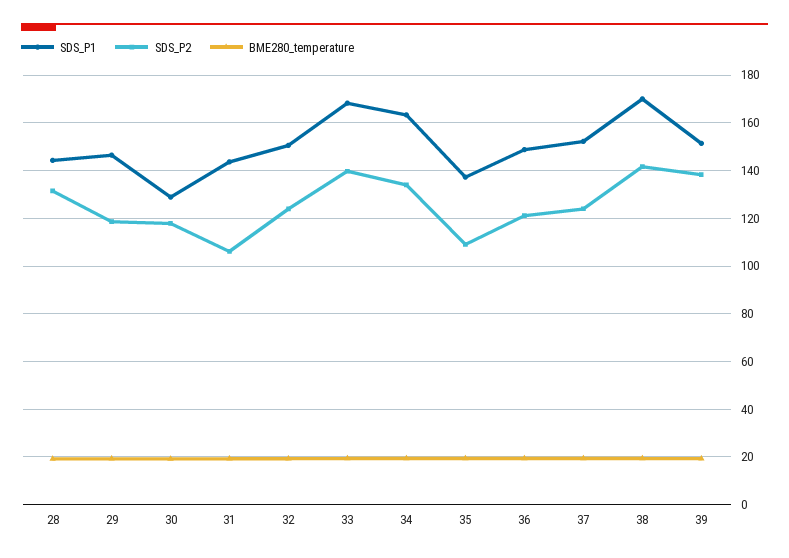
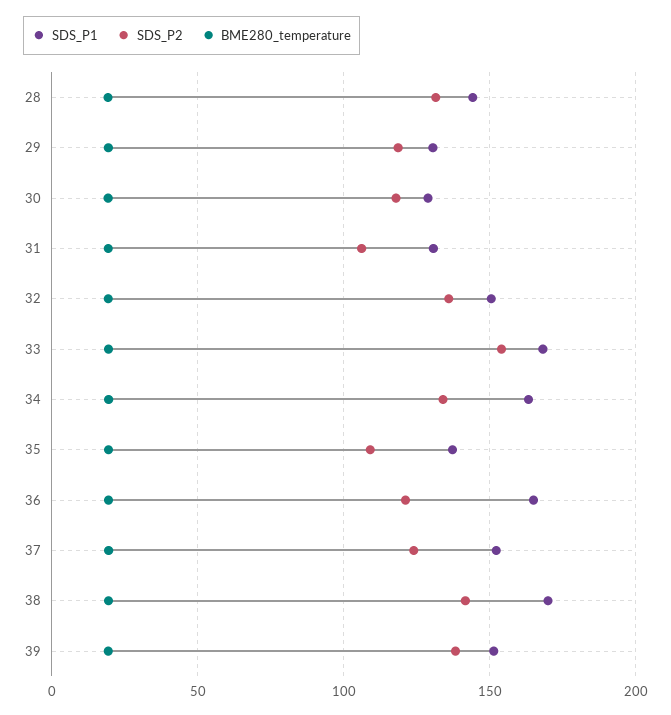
  {
    "SDS_P1": {
      "28": 145,
-     "29": 145,
+     "29": 130,
      "30": 130,
-     "31": 145,
+     "31": 130,
      "32": 150,
      "33": 170,
      "34": 165,
      "35": 135,
-     "36": 150,
+     "36": 165,
      "37": 150,
      "38": 170,
      "39": 150
    },
    "SDS_P2": {
      "28": 130,
      "29": 120,
      "30": 120,
      "31": 105,
-     "32": 125,
+     "32": 135,
-     "33": 140,
+     "33": 155,
      "34": 135,
      "35": 110,
      "36": 120,
      "37": 125,
      "38": 140,
      "39": 140
    },
    "BME280_temperature": {
      "28": 20,
      "29": 20,
      "30": 20,
      "31": 20,
      "32": 20,
      "33": 20,
      "34": 20,
      "35": 20,
      "36": 20,
      "37": 20,
      "38": 20,
      "39": 20
    }
  }

